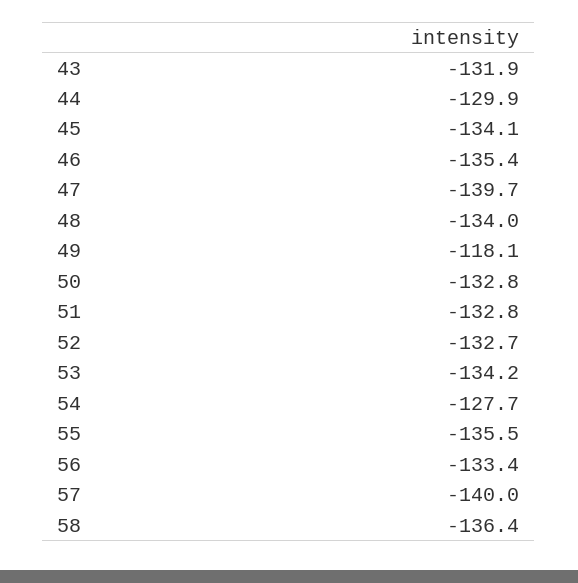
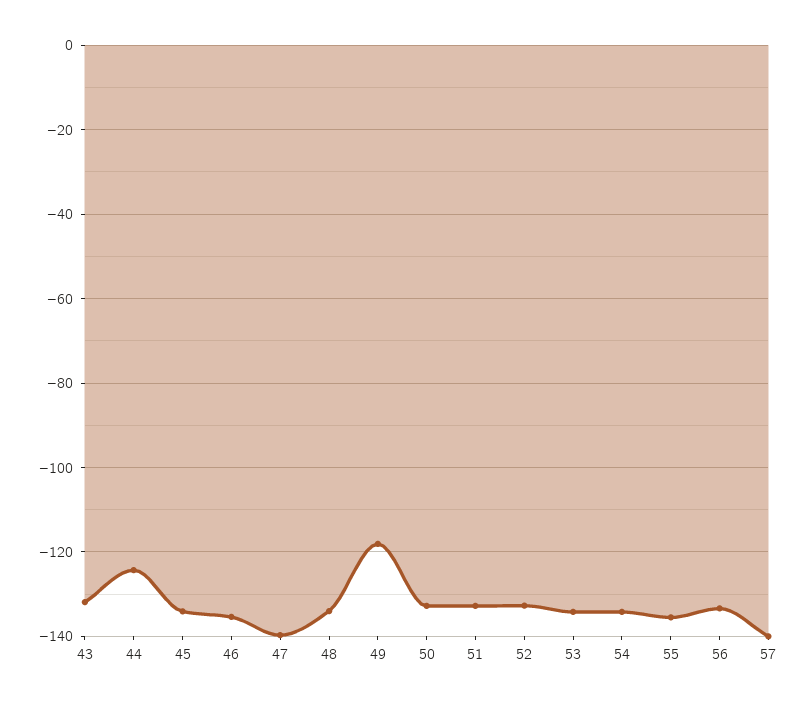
  {
    "43": -131.9,
-   "44": -129.9,
+   "44": -124,
    "45": -134.1,
    "46": -135.4,
    "47": -139.7,
    "48": -134,
    "49": -118.1,
    "50": -132.8,
    "51": -132.8,
    "52": -132.7,
    "53": -134.2,
-   "54": -127.7,
+   "54": -134,
    "55": -135.5,
    "56": -133.4,
-   "57": -140,
+   "57": -140
-   "58": -136.4
  }

